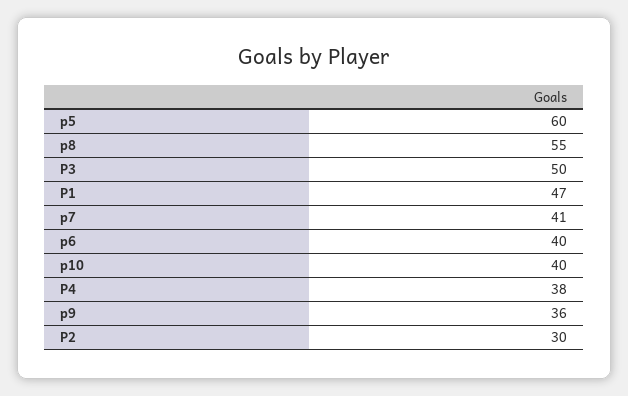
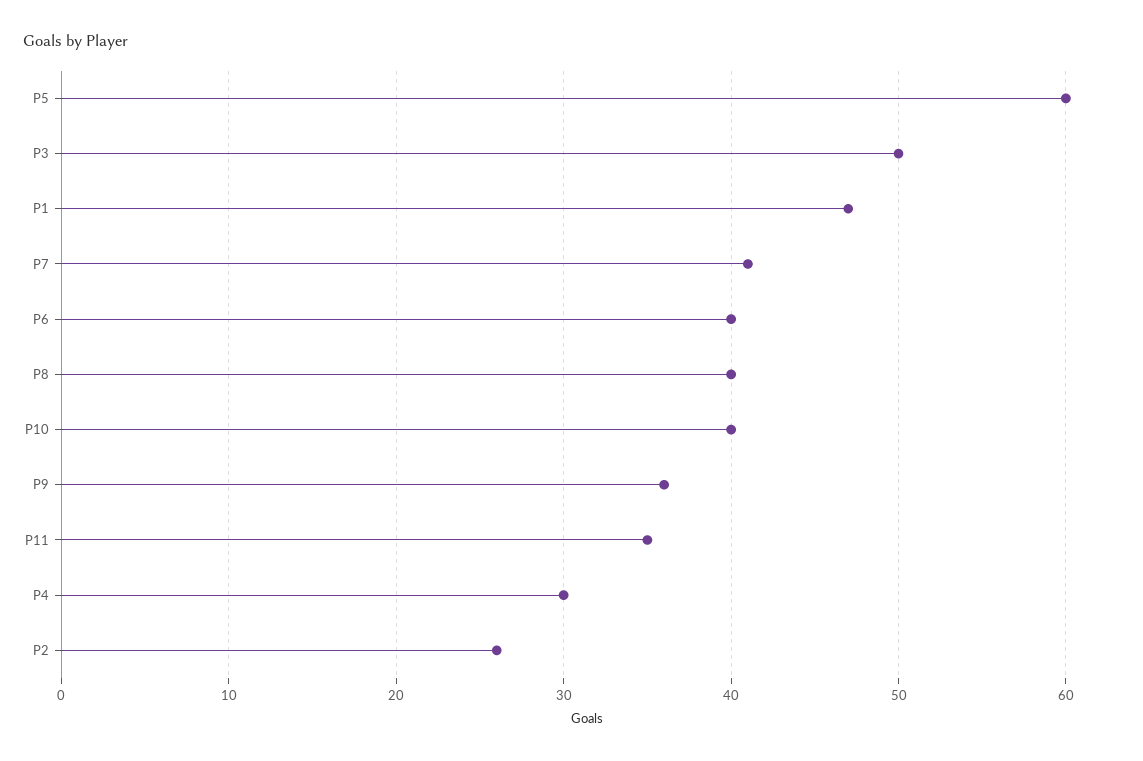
  {
    "p5": 60,
-   "p8": 55,
+   "p8": 40,
    "P3": 50,
    "P1": 47,
    "p7": 41,
    "p6": 40,
    "p10": 40,
-   "P4": 38,
+   "P4": 30,
    "p9": 36,
-   "P2": 30
+   "P2": 26,
+   "P11": 35
  }

